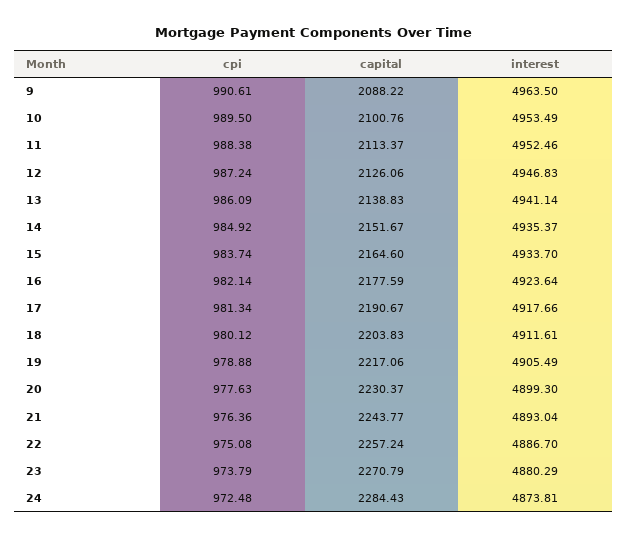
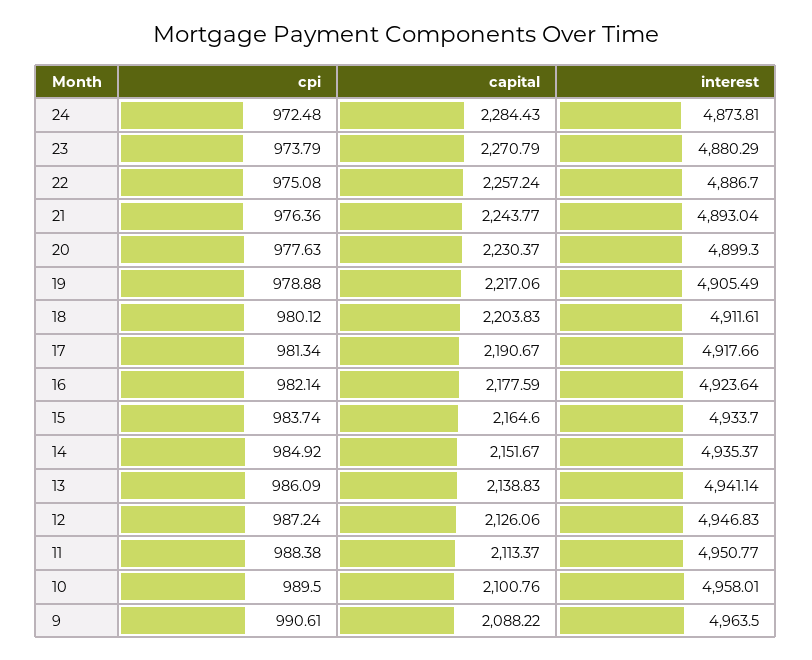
  {
    "cpi": {
      "9": 990.61,
      "10": 989.5,
      "11": 988.38,
      "12": 987.24,
      "13": 986.09,
      "14": 984.92,
      "15": 983.74,
      "16": 982.14,
      "17": 981.34,
      "18": 980.12,
      "19": 978.88,
      "20": 977.63,
      "21": 976.36,
      "22": 975.08,
      "23": 973.79,
      "24": 972.48
    },
    "capital": {
      "9": 2088.22,
      "10": 2100.76,
      "11": 2113.37,
      "12": 2126.06,
      "13": 2138.83,
      "14": 2151.67,
      "15": 2164.6,
      "16": 2177.59,
      "17": 2190.67,
      "18": 2203.83,
      "19": 2217.06,
      "20": 2230.37,
      "21": 2243.77,
      "22": 2257.24,
      "23": 2270.79,
      "24": 2284.43
    },
    "interest": {
      "9": 4963.5,
-     "10": 4953.49,
+     "10": 4958.01,
-     "11": 4952.46,
+     "11": 4950.77,
      "12": 4946.83,
      "13": 4941.14,
      "14": 4935.37,
      "15": 4933.7,
      "16": 4923.64,
      "17": 4917.66,
      "18": 4911.61,
      "19": 4905.49,
      "20": 4899.3,
      "21": 4893.04,
      "22": 4886.7,
      "23": 4880.29,
      "24": 4873.81
    }
  }

